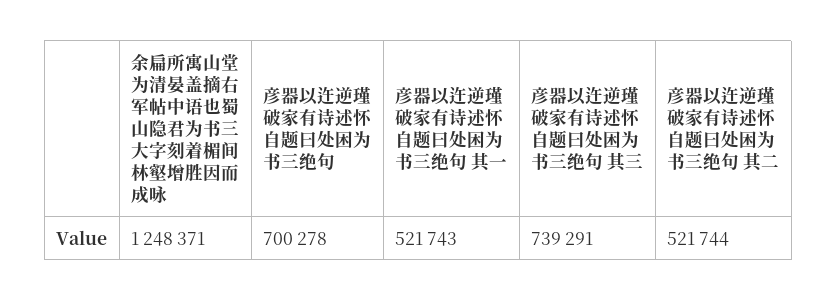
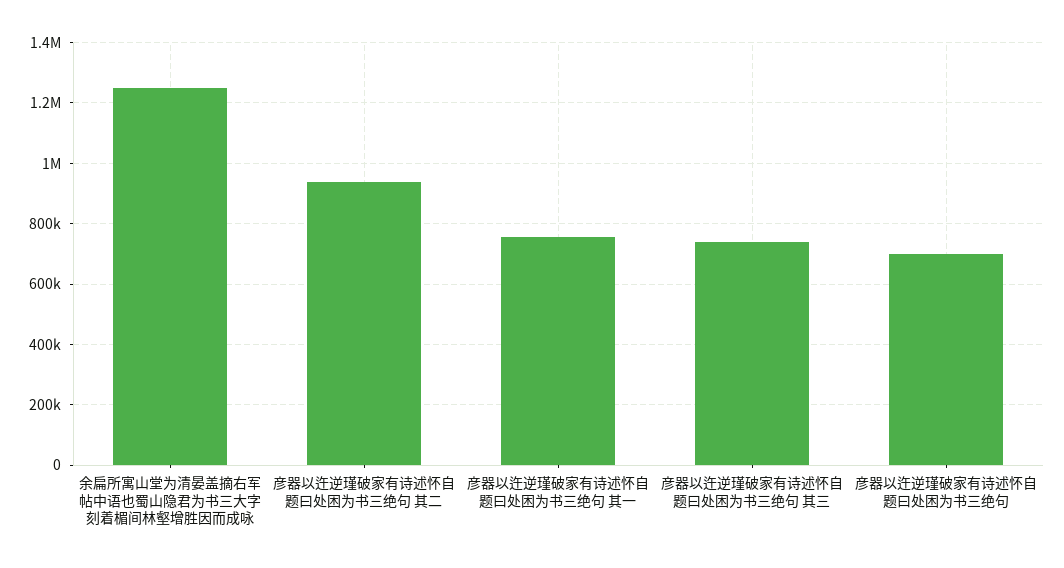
  {
    "余扁所寓山堂为清晏盖摘右军帖中语也蜀山隐君为书三大字刻着楣间林壑增胜因而成咏": 1248371,
    "彦器以迕逆瑾破家有诗述怀自题曰处困为书三绝句": 700278,
-   "彦器以迕逆瑾破家有诗述怀自题曰处困为书三绝句 其一": 521743,
+   "彦器以迕逆瑾破家有诗述怀自题曰处困为书三绝句 其一": 760000,
    "彦器以迕逆瑾破家有诗述怀自题曰处困为书三绝句 其三": 739291,
-   "彦器以迕逆瑾破家有诗述怀自题曰处困为书三绝句 其二": 521744
+   "彦器以迕逆瑾破家有诗述怀自题曰处困为书三绝句 其二": 940000
  }

